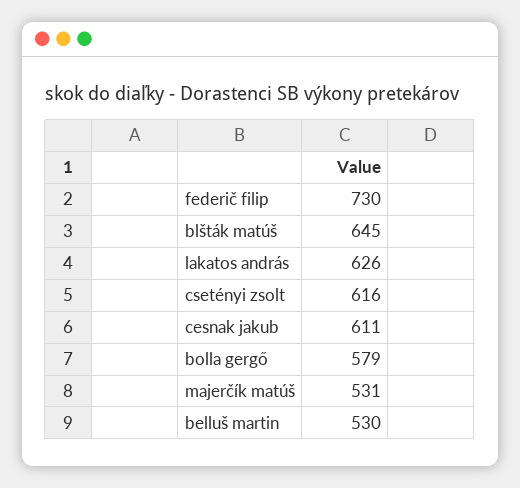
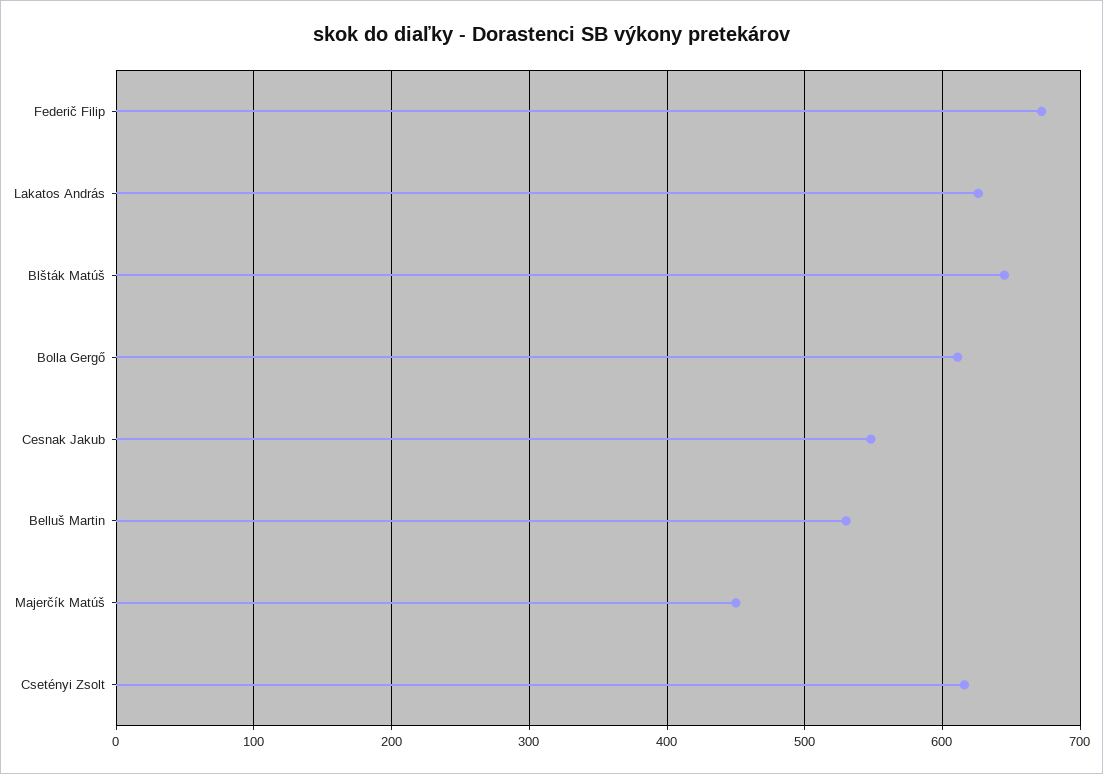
  {
-   "federič filip": 730,
+   "federič filip": 670,
    "blšták matúš": 645,
    "lakatos andrás": 626,
    "csetényi zsolt": 616,
-   "cesnak jakub": 611,
+   "cesnak jakub": 550,
-   "bolla gergő": 579,
+   "bolla gergő": 610,
-   "majerčík matúš": 531,
+   "majerčík matúš": 450,
    "belluš martin": 530
  }

